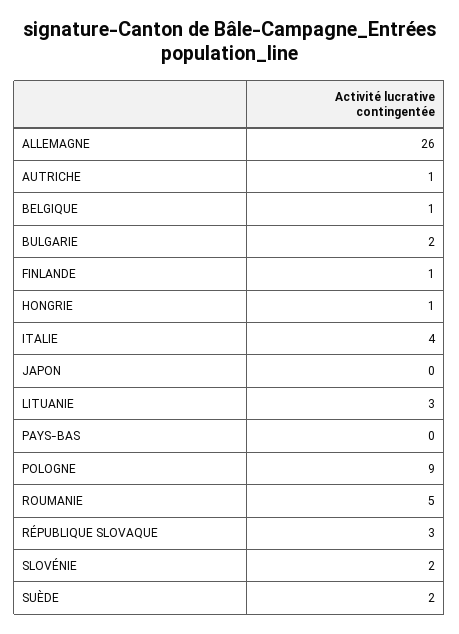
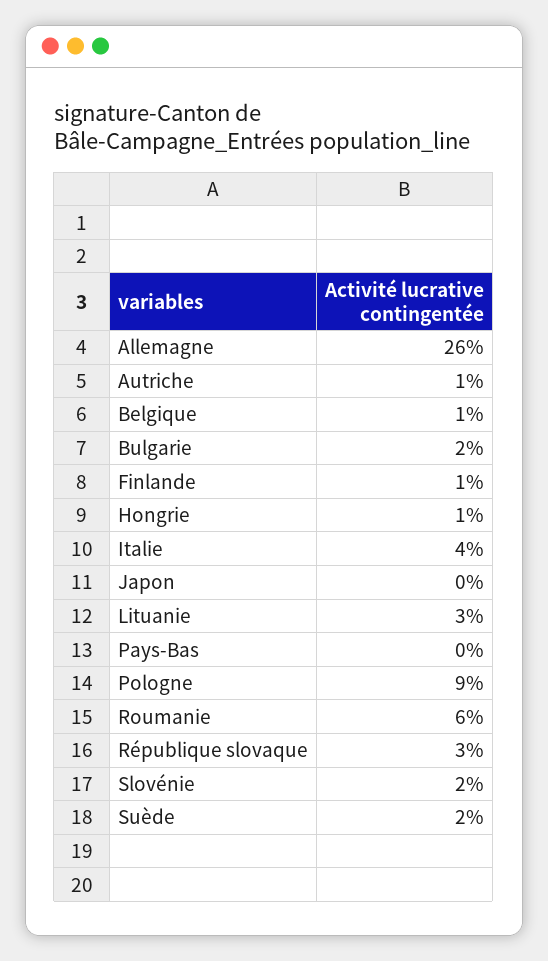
  {
    "ALLEMAGNE": 26,
    "AUTRICHE": 1,
    "BELGIQUE": 1,
    "BULGARIE": 2,
    "FINLANDE": 1,
    "HONGRIE": 1,
    "ITALIE": 4,
    "JAPON": 0,
    "LITUANIE": 3,
    "PAYS-BAS": 0,
    "POLOGNE": 9,
-   "ROUMANIE": 5,
+   "ROUMANIE": 6,
    "RÉPUBLIQUE SLOVAQUE": 3,
    "SLOVÉNIE": 2,
    "SUÈDE": 2
  }

